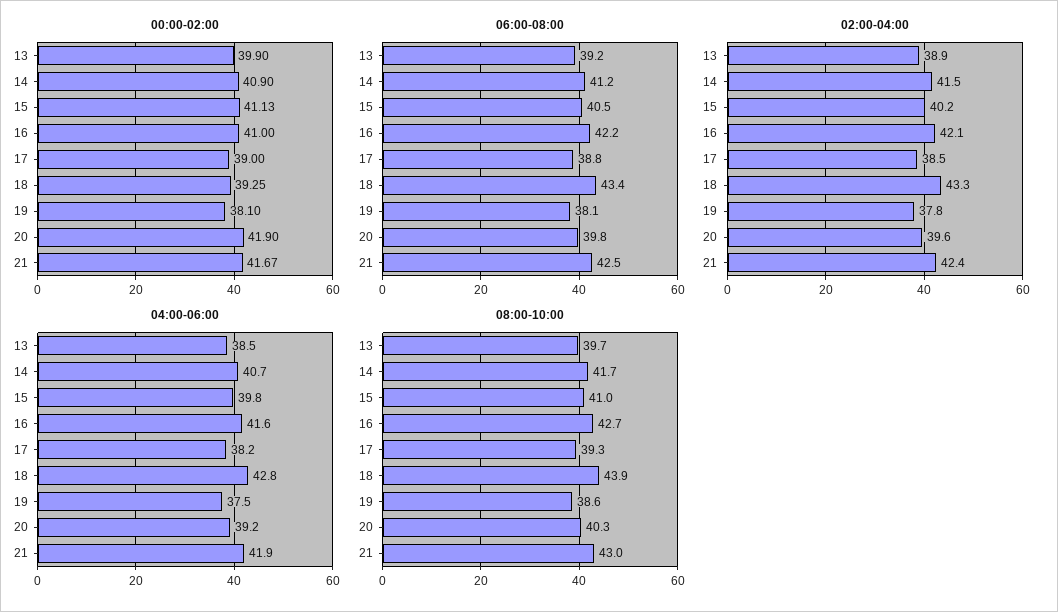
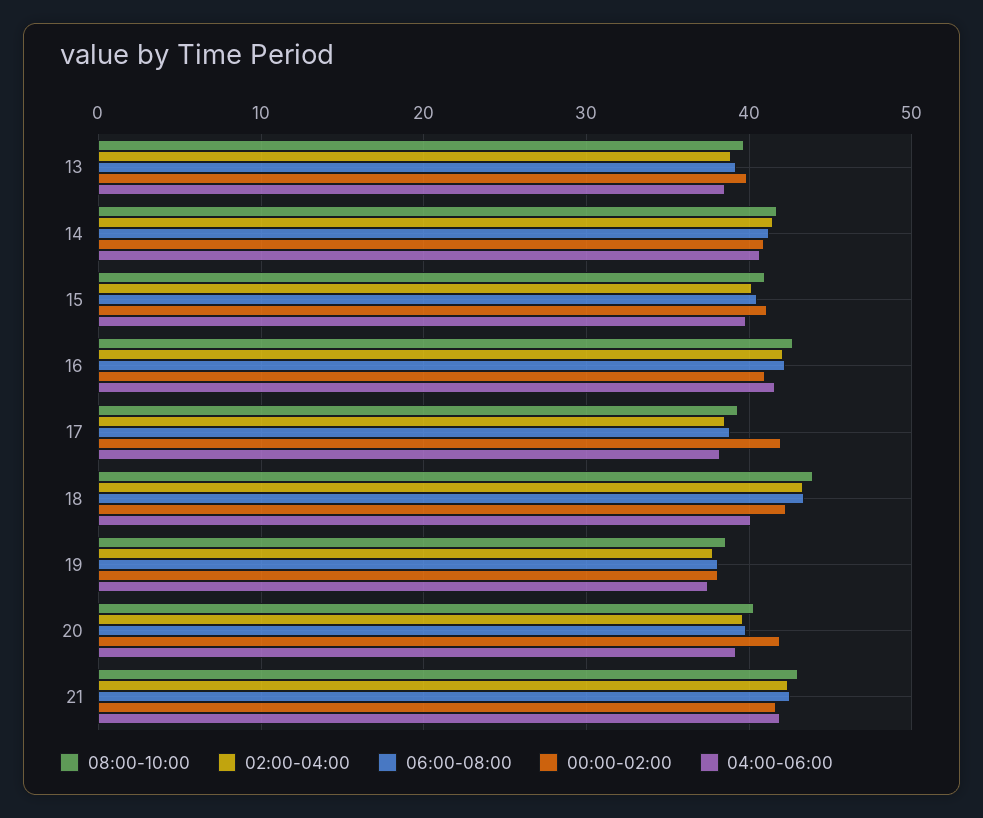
  {
    "00:00-02:00": {
      "13": 39.9,
      "14": 40.9,
      "15": 41.13,
      "16": 41,
-     "17": 39,
+     "17": 42,
-     "18": 39.25,
+     "18": 42,
      "19": 38.1,
      "20": 41.9,
      "21": 41.67
    },
    "06:00-08:00": {
      "13": 39.2,
      "14": 41.2,
      "15": 40.5,
      "16": 42.2,
      "17": 38.8,
      "18": 43.4,
      "19": 38.1,
      "20": 39.8,
      "21": 42.5
    },
    "02:00-04:00": {
      "13": 38.9,
      "14": 41.5,
      "15": 40.2,
      "16": 42.1,
      "17": 38.5,
      "18": 43.3,
      "19": 37.8,
      "20": 39.6,
      "21": 42.4
    },
    "04:00-06:00": {
      "13": 38.5,
      "14": 40.7,
      "15": 39.8,
      "16": 41.6,
      "17": 38.2,
-     "18": 42.8,
+     "18": 40,
      "19": 37.5,
      "20": 39.2,
      "21": 41.9
    },
    "08:00-10:00": {
      "13": 39.7,
      "14": 41.7,
      "15": 41,
      "16": 42.7,
      "17": 39.3,
      "18": 43.9,
      "19": 38.6,
      "20": 40.3,
      "21": 43
    }
  }

